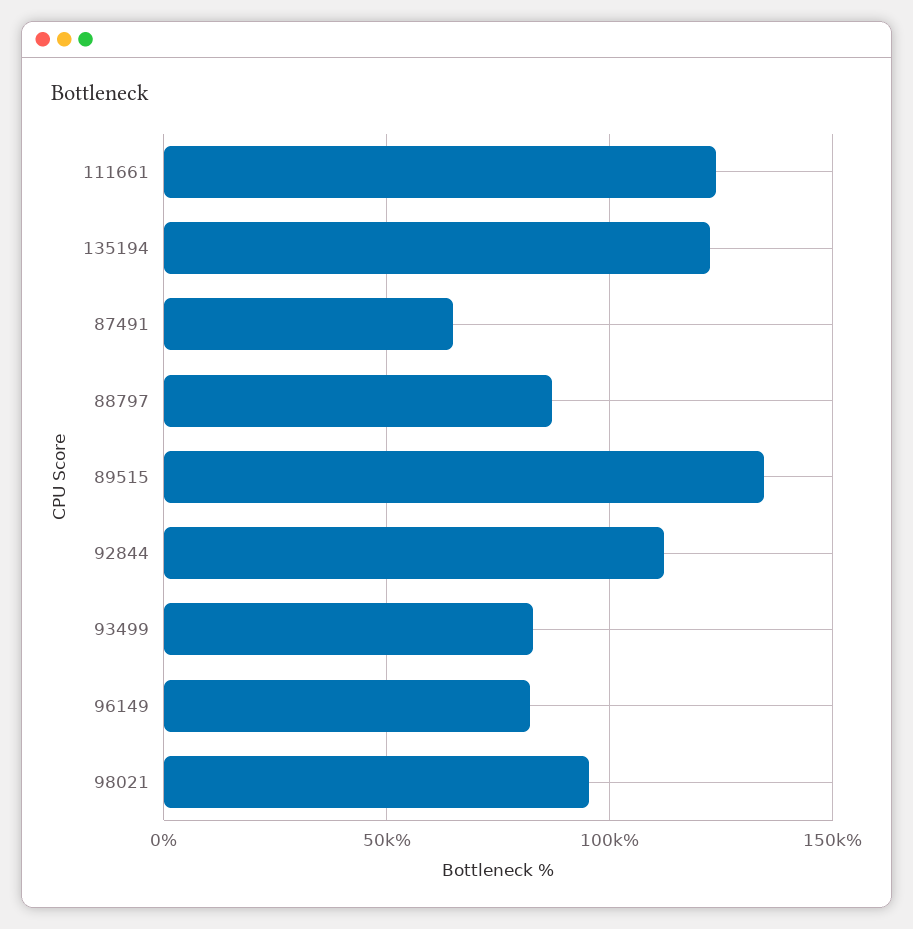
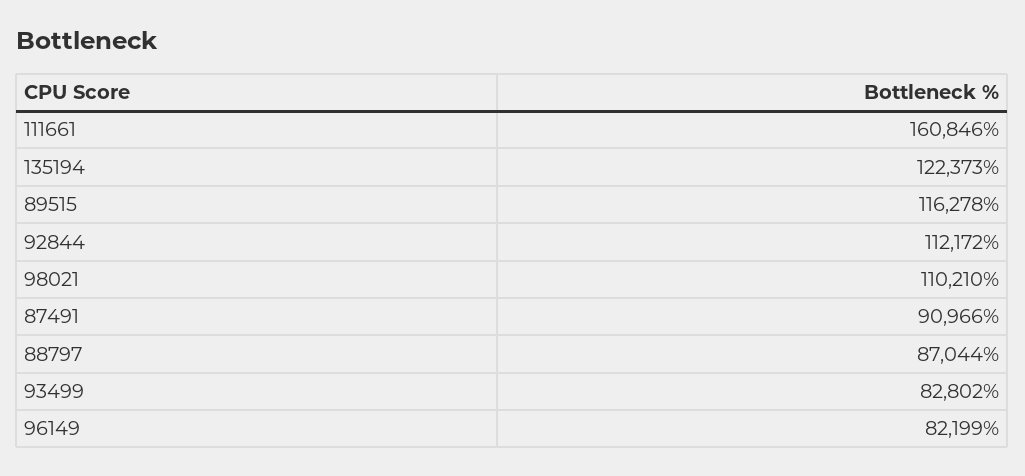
  {
-   "111661": 125000,
+   "111661": 160846,
    "135194": 122373,
-   "87491": 65000,
+   "87491": 90966,
    "88797": 87044,
-   "89515": 135000,
+   "89515": 116278,
    "92844": 112172,
    "93499": 82802,
    "96149": 82199,
-   "98021": 95000
+   "98021": 110210
  }

